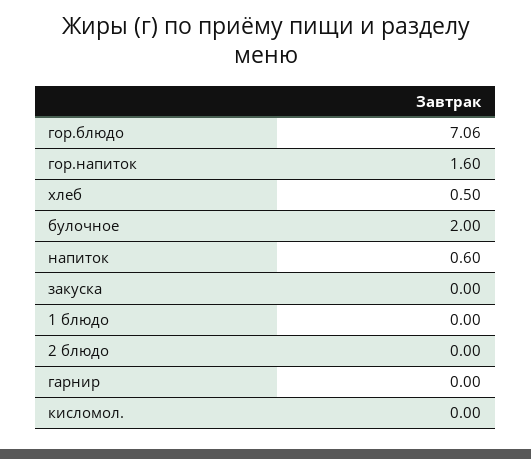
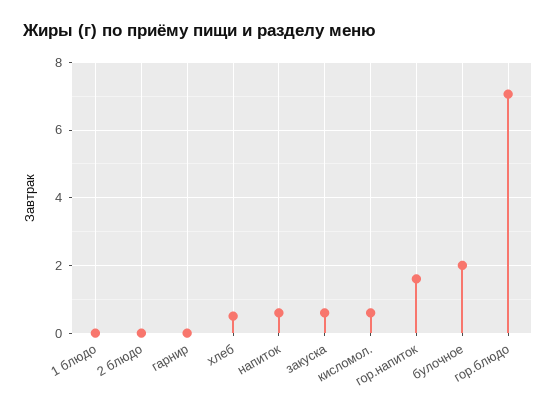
  {
    "гор.блюдо": 7.06,
    "гор.напиток": 1.6,
    "хлеб": 0.5,
    "булочное": 2,
    "напиток": 0.6,
-   "закуска": 0,
+   "закуска": 0.6,
    "1 блюдо": 0,
    "2 блюдо": 0,
    "гарнир": 0,
-   "кисломол.": 0
+   "кисломол.": 0.6
  }

